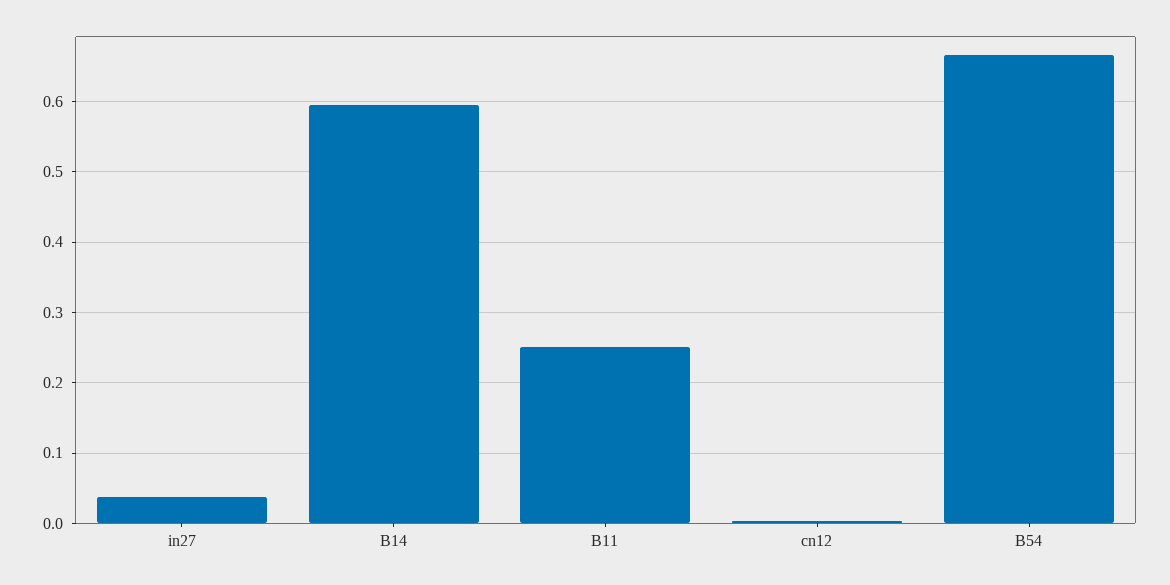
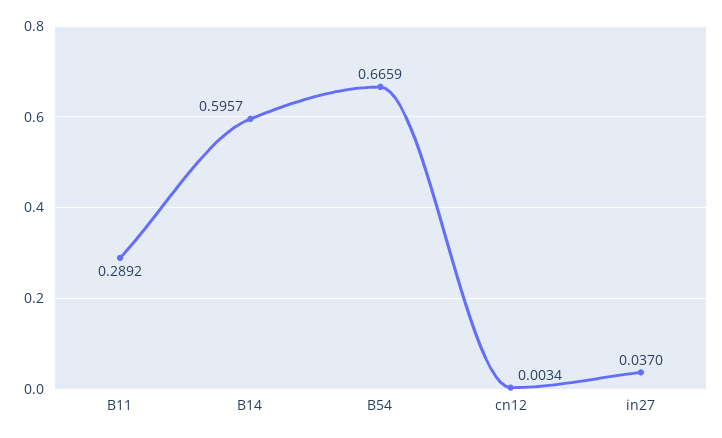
  {
    "in27": 0.037,
    "B14": 0.5957,
-   "B11": 0.25,
+   "B11": 0.2892,
    "cn12": 0.0034,
    "B54": 0.6659
  }

